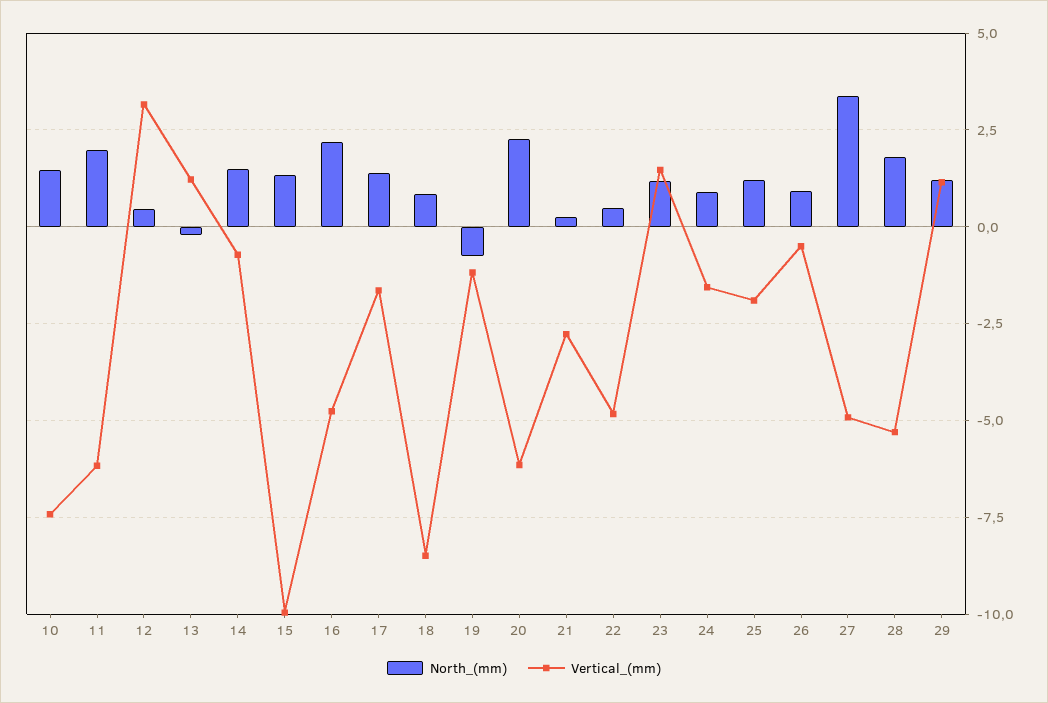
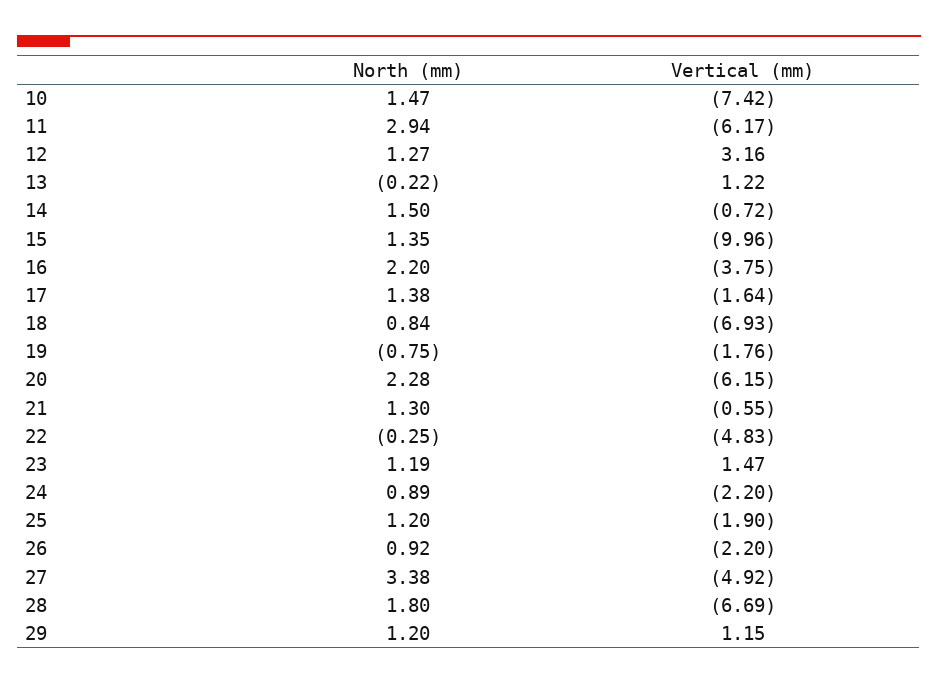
  {
    "North_(mm)": {
      "10": 1.47,
-     "11": 2,
+     "11": 2.94,
-     "12": 0.5,
+     "12": 1.27,
      "13": -0.22,
      "14": 1.5,
      "15": 1.35,
      "16": 2.2,
      "17": 1.38,
      "18": 0.84,
      "19": -0.75,
      "20": 2.28,
-     "21": 0.25,
+     "21": 1.3,
-     "22": 0.5,
+     "22": -0.25,
      "23": 1.19,
      "24": 0.89,
      "25": 1.2,
      "26": 0.92,
      "27": 3.38,
      "28": 1.8,
      "29": 1.2
    },
    "Vertical_(mm)": {
      "10": -7.42,
      "11": -6.17,
      "12": 3.16,
      "13": 1.22,
      "14": -0.72,
      "15": -9.96,
-     "16": -4.75,
+     "16": -3.75,
      "17": -1.64,
-     "18": -8.5,
+     "18": -6.93,
-     "19": -1.25,
+     "19": -1.76,
      "20": -6.15,
-     "21": -2.75,
+     "21": -0.55,
      "22": -4.83,
      "23": 1.47,
-     "24": -1.5,
+     "24": -2.2,
      "25": -1.9,
-     "26": -0.5,
+     "26": -2.2,
      "27": -4.92,
-     "28": -5.25,
+     "28": -6.69,
      "29": 1.15
    }
  }

